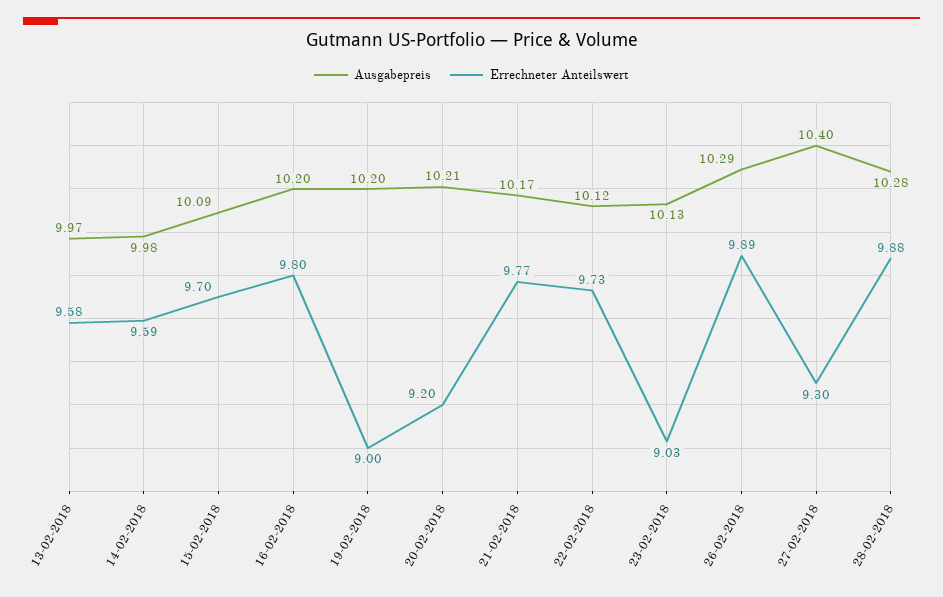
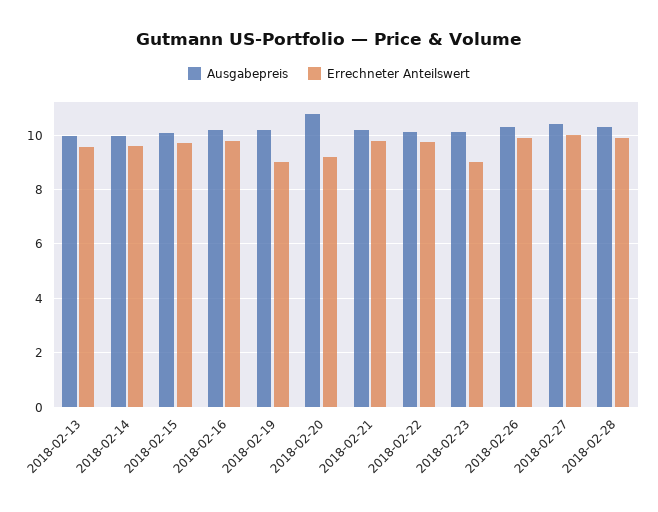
  {
    "Ausgabepreis": {
      "13-02-2018": 9.97,
      "14-02-2018": 9.98,
      "15-02-2018": 10.09,
      "16-02-2018": 10.2,
      "19-02-2018": 10.2,
-     "20-02-2018": 10.21,
+     "20-02-2018": 10.75,
      "21-02-2018": 10.17,
      "22-02-2018": 10.12,
      "23-02-2018": 10.13,
      "26-02-2018": 10.29,
      "27-02-2018": 10.4,
      "28-02-2018": 10.28
    },
    "Errechneter Anteilswert": {
      "13-02-2018": 9.58,
      "14-02-2018": 9.59,
      "15-02-2018": 9.7,
      "16-02-2018": 9.8,
      "19-02-2018": 9,
      "20-02-2018": 9.2,
      "21-02-2018": 9.77,
      "22-02-2018": 9.73,
      "23-02-2018": 9.03,
      "26-02-2018": 9.89,
-     "27-02-2018": 9.3,
+     "27-02-2018": 10,
      "28-02-2018": 9.88
    }
  }

